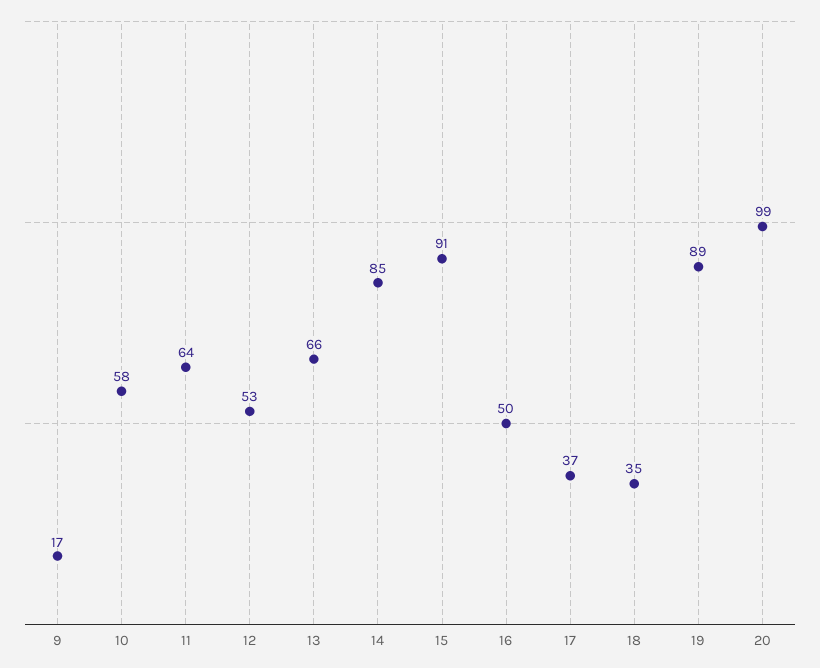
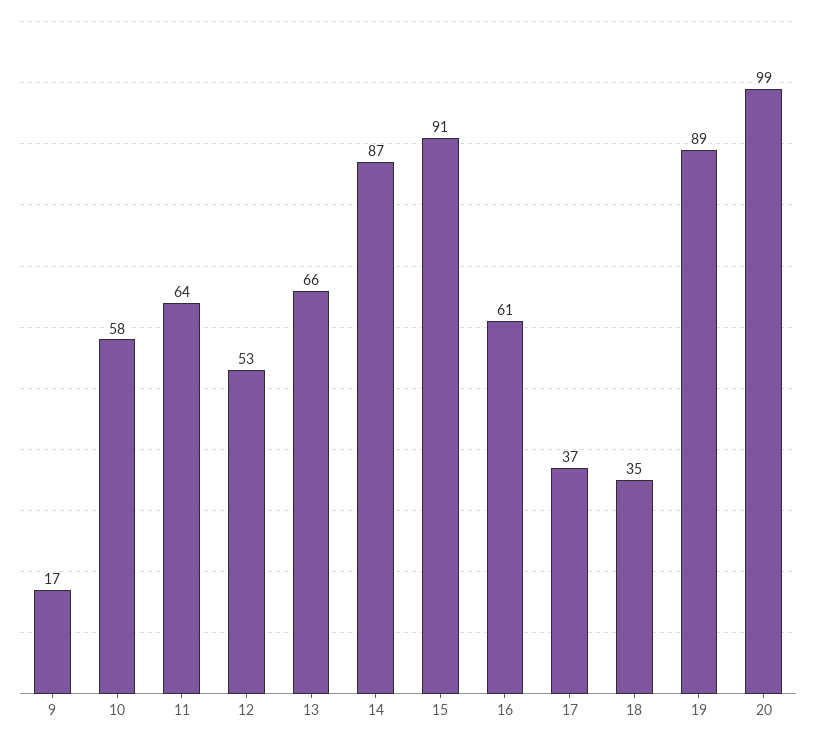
  {
    "9": 17,
    "10": 58,
    "11": 64,
    "12": 53,
    "13": 66,
-   "14": 85,
+   "14": 87,
    "15": 91,
-   "16": 50,
+   "16": 61,
    "17": 37,
    "18": 35,
    "19": 89,
    "20": 99
  }

